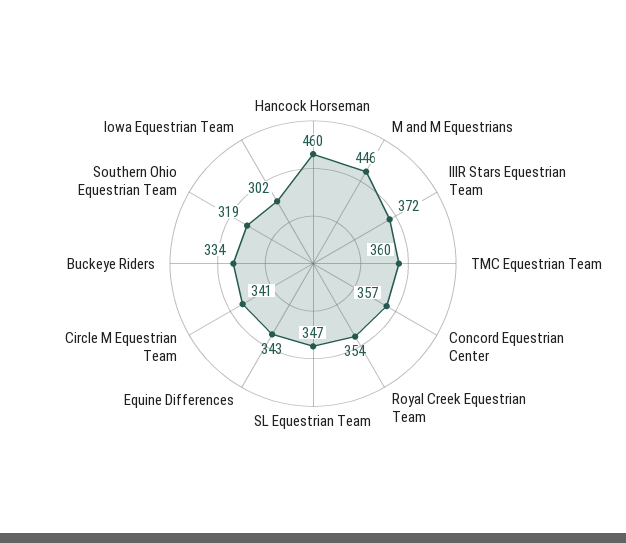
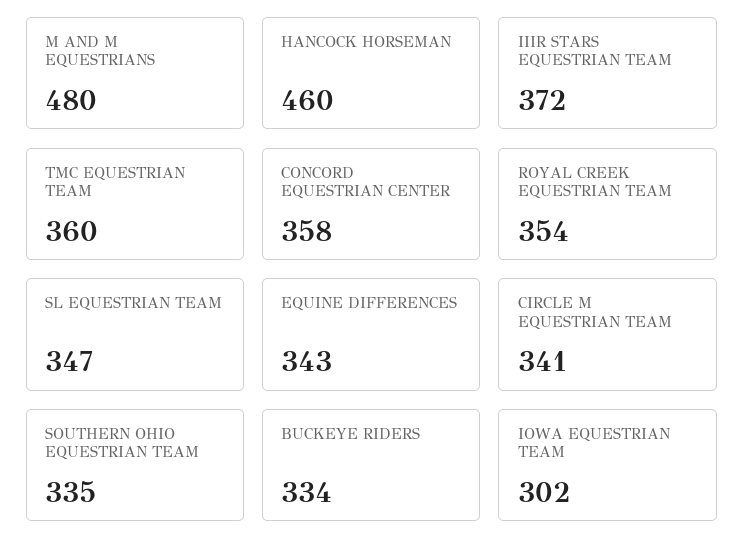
  {
    "Hancock Horseman": 460,
-   "M and M Equestrians": 446,
+   "M and M Equestrians": 480,
    "IIIR Stars Equestrian Team": 372,
    "TMC Equestrian Team": 360,
-   "Concord Equestrian Center": 357,
+   "Concord Equestrian Center": 358,
    "Royal Creek Equestrian Team": 354,
    "SL Equestrian Team": 347,
    "Equine Differences": 343,
    "Circle M Equestrian Team": 341,
    "Buckeye Riders": 334,
-   "Southern Ohio Equestrian Team": 319,
+   "Southern Ohio Equestrian Team": 335,
    "Iowa Equestrian Team": 302
  }

